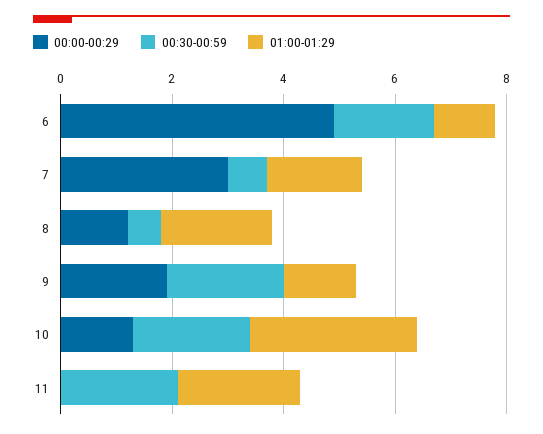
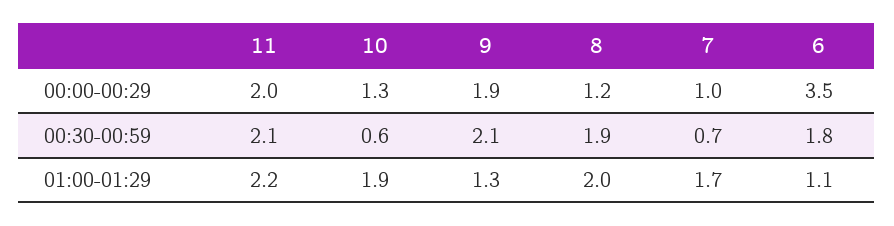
  {
    "00:00-00:29": {
-     "6": 5,
+     "6": 3.5,
-     "7": 3,
+     "7": 1,
      "8": 1.2,
      "9": 1.9,
      "10": 1.3,
-     "11": 0
+     "11": 2
    },
    "00:30-00:59": {
      "6": 1.8,
      "7": 0.7,
-     "8": 0.5,
+     "8": 1.9,
      "9": 2.1,
-     "10": 2,
+     "10": 0.6,
      "11": 2.1
    },
    "01:00-01:29": {
      "6": 1.1,
      "7": 1.7,
      "8": 2,
      "9": 1.3,
-     "10": 3,
+     "10": 1.9,
      "11": 2.2
    }
  }

